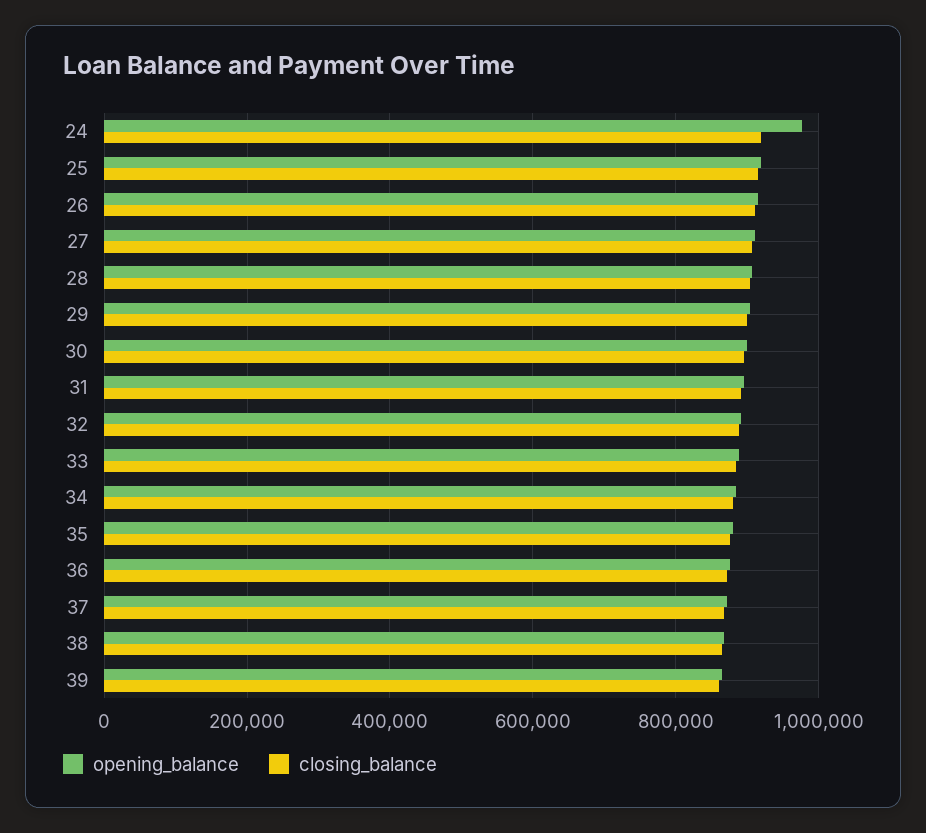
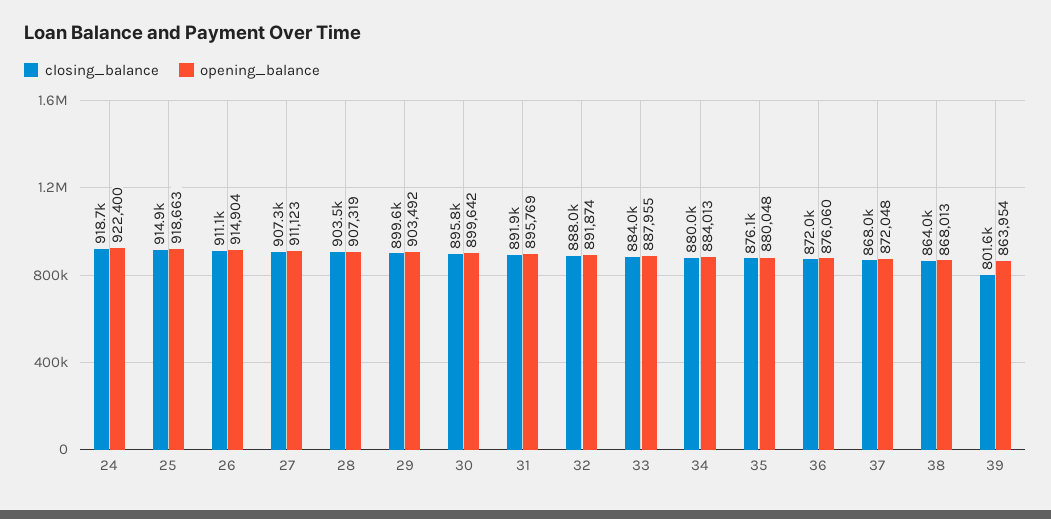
  {
    "opening_balance": {
-     "24": 980000,
+     "24": 922400,
      "25": 918663,
      "26": 914904,
      "27": 911123,
      "28": 907319,
      "29": 903492,
      "30": 899642,
      "31": 895769,
      "32": 891874,
      "33": 887955,
      "34": 884013,
      "35": 880048,
      "36": 876060,
      "37": 872048,
      "38": 868013,
      "39": 863954
    },
    "closing_balance": {
      "24": 918700,
      "25": 914900,
      "26": 911100,
      "27": 907300,
      "28": 903500,
      "29": 899600,
      "30": 895800,
      "31": 891900,
      "32": 888000,
      "33": 884000,
      "34": 880000,
      "35": 876100,
      "36": 872000,
      "37": 868000,
      "38": 864000,
-     "39": 860000
+     "39": 801600
    }
  }

